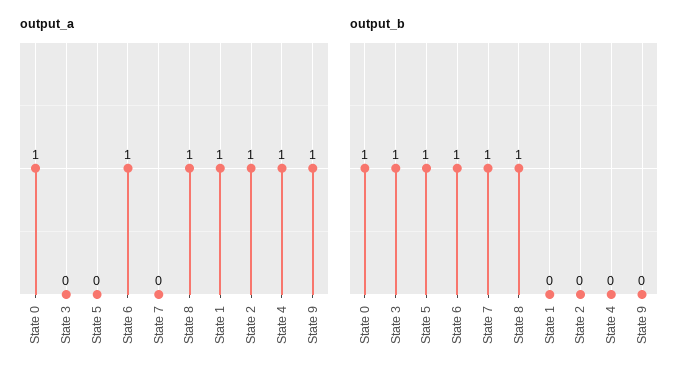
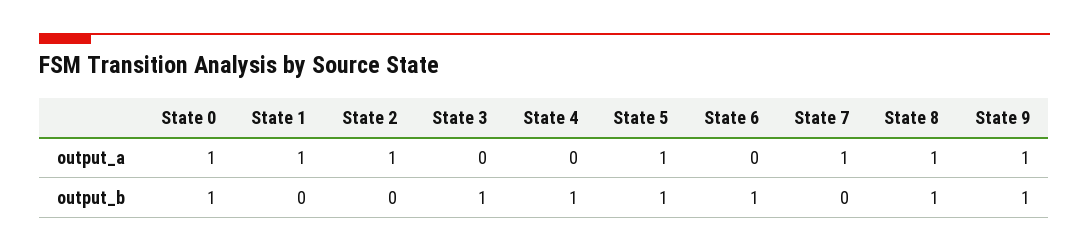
  {
    "output_a": {
      "State 0": 1,
      "State 3": 0,
-     "State 5": 0,
+     "State 5": 1,
-     "State 6": 1,
+     "State 6": 0,
-     "State 7": 0,
+     "State 7": 1,
      "State 8": 1,
      "State 1": 1,
      "State 2": 1,
-     "State 4": 1,
+     "State 4": 0,
      "State 9": 1
    },
    "output_b": {
      "State 0": 1,
      "State 3": 1,
      "State 5": 1,
      "State 6": 1,
-     "State 7": 1,
+     "State 7": 0,
      "State 8": 1,
      "State 1": 0,
      "State 2": 0,
-     "State 4": 0,
+     "State 4": 1,
-     "State 9": 0
+     "State 9": 1
    }
  }

